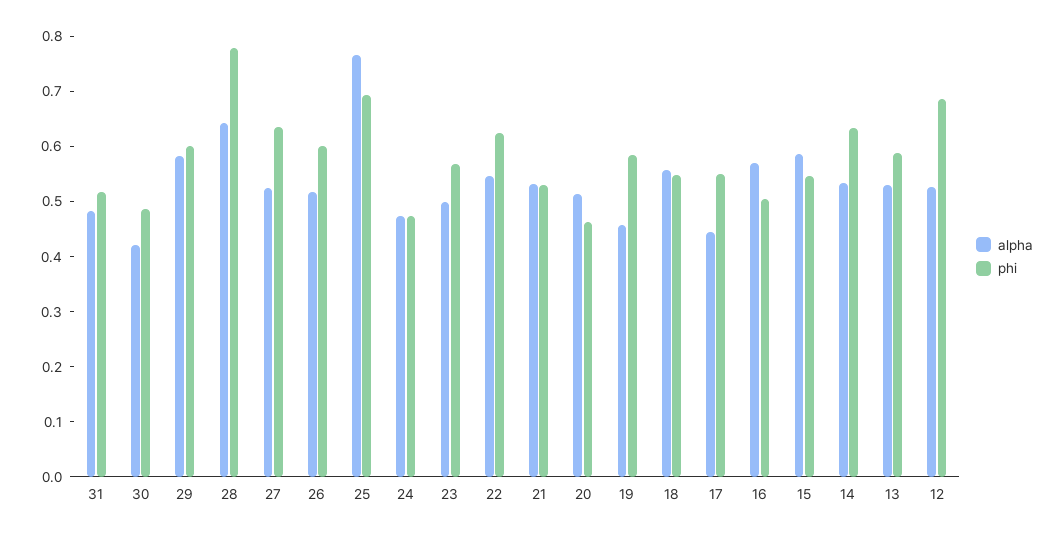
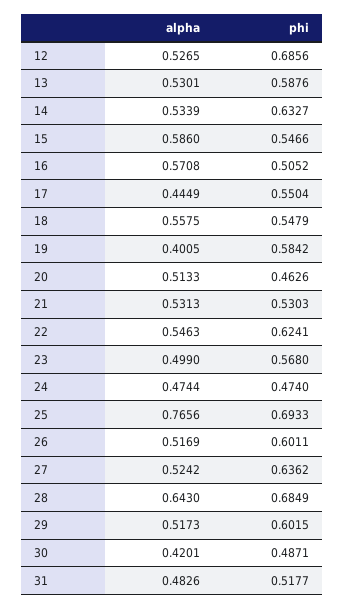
  {
    "alpha": {
      "31": 0.4826,
      "30": 0.4201,
-     "29": 0.58,
+     "29": 0.5173,
      "28": 0.643,
      "27": 0.5242,
      "26": 0.5169,
      "25": 0.7656,
      "24": 0.4744,
      "23": 0.499,
      "22": 0.5463,
      "21": 0.5313,
      "20": 0.5133,
-     "19": 0.46,
+     "19": 0.4005,
      "18": 0.5575,
      "17": 0.4449,
      "16": 0.5708,
      "15": 0.586,
      "14": 0.5339,
      "13": 0.5301,
      "12": 0.5265
    },
    "phi": {
      "31": 0.5177,
      "30": 0.4871,
      "29": 0.6015,
-     "28": 0.78,
+     "28": 0.6849,
      "27": 0.6362,
      "26": 0.6011,
      "25": 0.6933,
      "24": 0.474,
      "23": 0.568,
      "22": 0.6241,
      "21": 0.5303,
      "20": 0.4626,
      "19": 0.5842,
      "18": 0.5479,
      "17": 0.5504,
      "16": 0.5052,
      "15": 0.5466,
      "14": 0.6327,
      "13": 0.5876,
      "12": 0.6856
    }
  }

